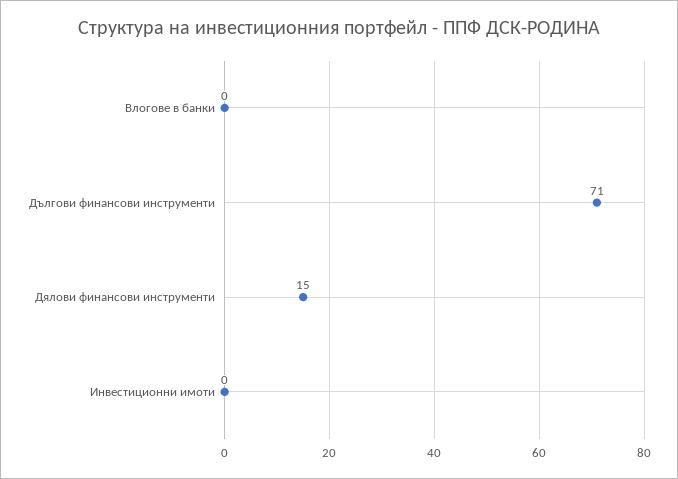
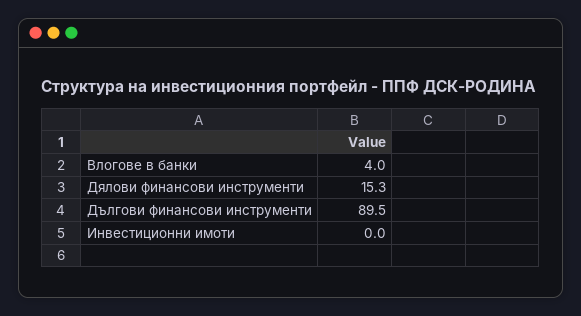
  {
-   "Влогове в банки": 0,
+   "Влогове в банки": 4,
-   "Дългови финансови инструменти": 71,
+   "Дългови финансови инструменти": 89.5,
    "Дялови финансови инструменти": 15.3,
    "Инвестиционни имоти": 0
  }

